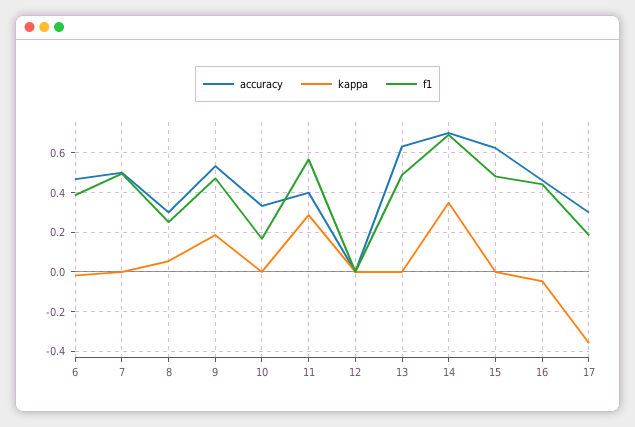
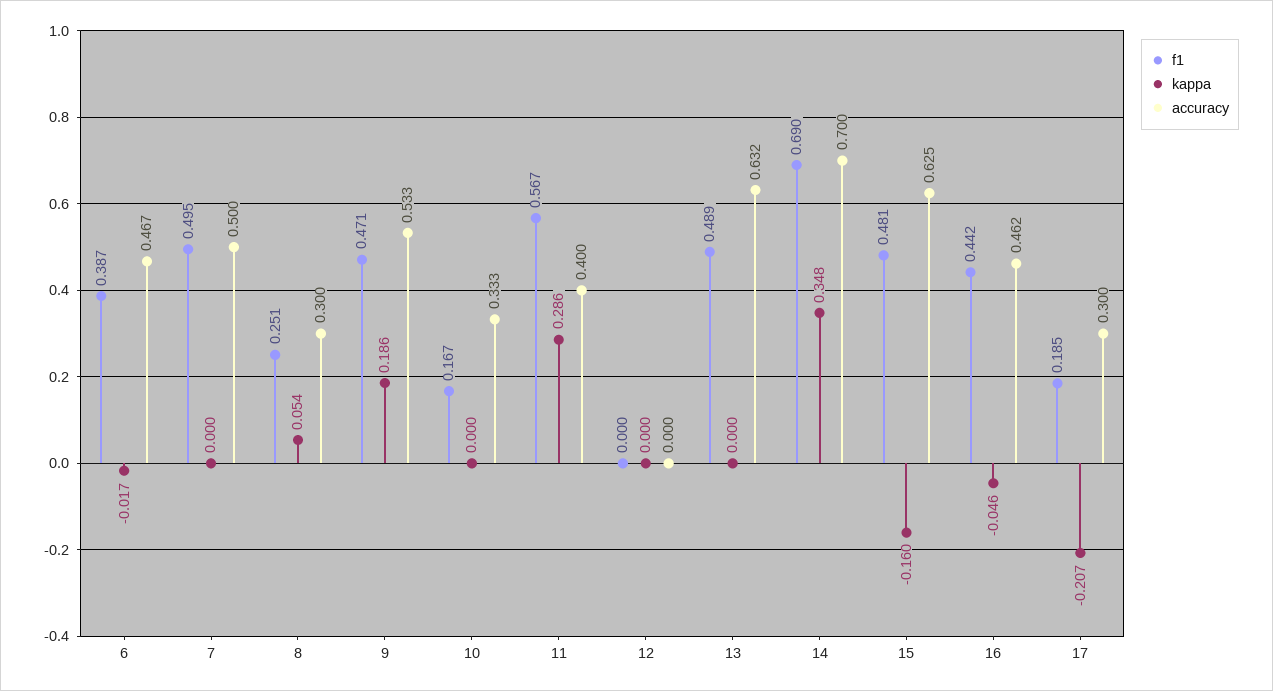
  {
    "accuracy": {
      "6": 0.467,
      "7": 0.5,
      "8": 0.3,
      "9": 0.533,
      "10": 0.333,
      "11": 0.4,
      "12": 0,
      "13": 0.632,
      "14": 0.7,
      "15": 0.625,
      "16": 0.462,
      "17": 0.3
    },
    "kappa": {
      "6": -0.017,
      "7": 0,
      "8": 0.054,
      "9": 0.186,
      "10": 0,
      "11": 0.286,
      "12": 0,
      "13": 0,
      "14": 0.348,
-     "15": 0,
+     "15": -0.16,
      "16": -0.046,
-     "17": -0.35
+     "17": -0.207
    },
    "f1": {
      "6": 0.387,
      "7": 0.495,
      "8": 0.251,
      "9": 0.471,
      "10": 0.167,
      "11": 0.567,
      "12": 0,
      "13": 0.489,
      "14": 0.69,
      "15": 0.481,
      "16": 0.442,
      "17": 0.185
    }
  }

